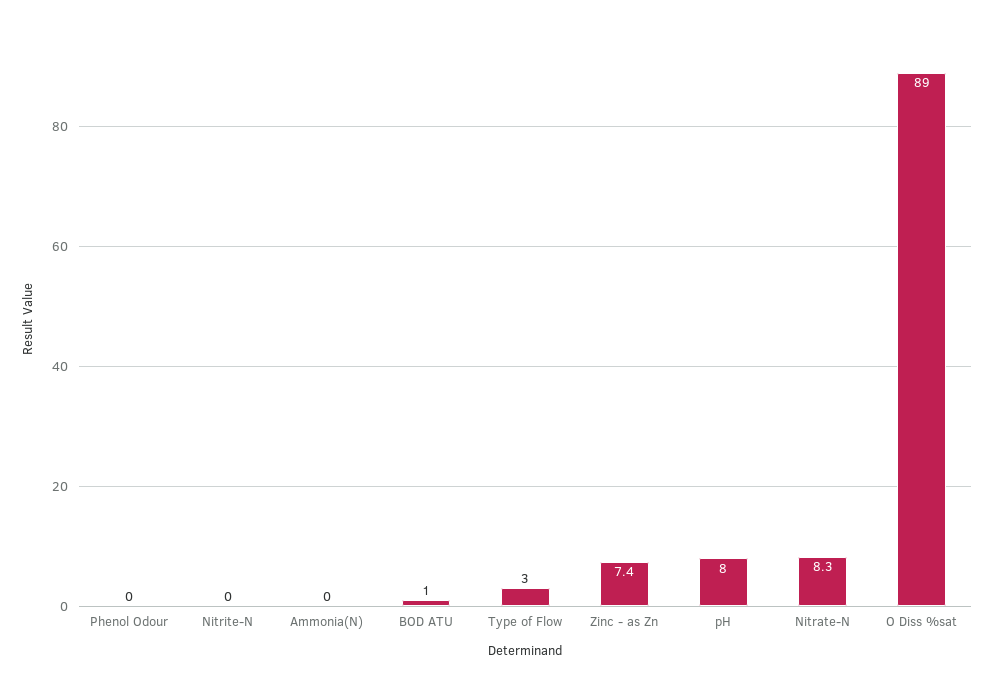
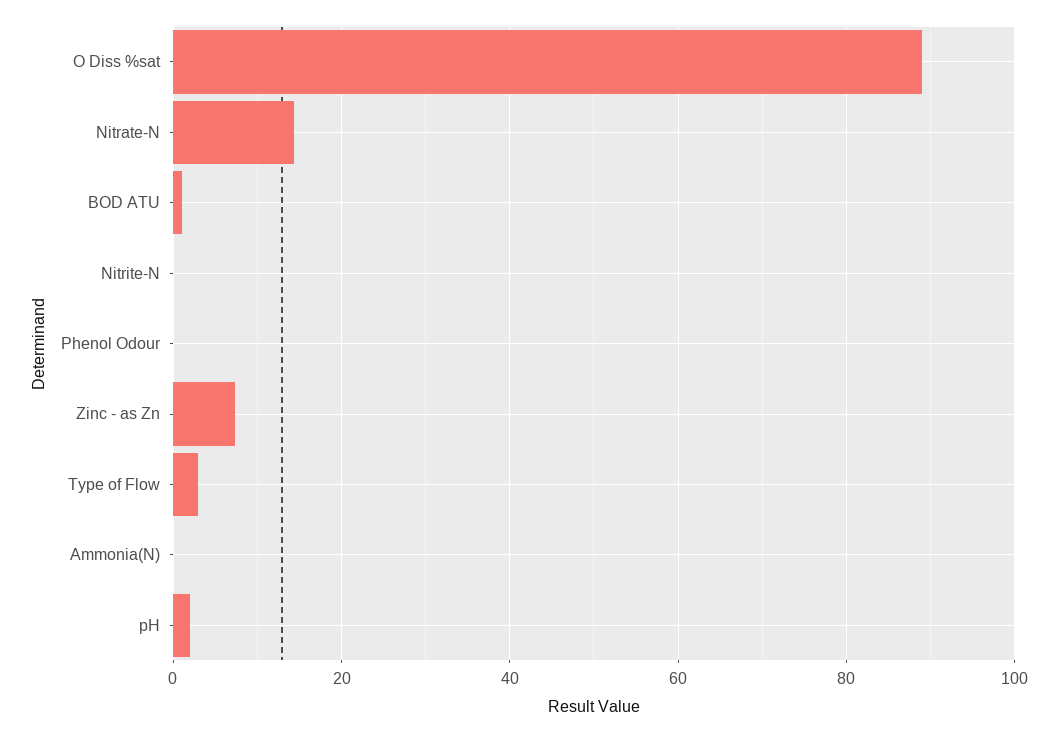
  {
    "Phenol Odour": 0,
    "Nitrite-N": 0,
    "Ammonia(N)": 0,
    "BOD ATU": 1,
    "Type of Flow": 3,
    "Zinc - as Zn": 7.4,
-   "pH": 8,
+   "pH": 2,
-   "Nitrate-N": 8.3,
+   "Nitrate-N": 14,
    "O Diss %sat": 89
  }

